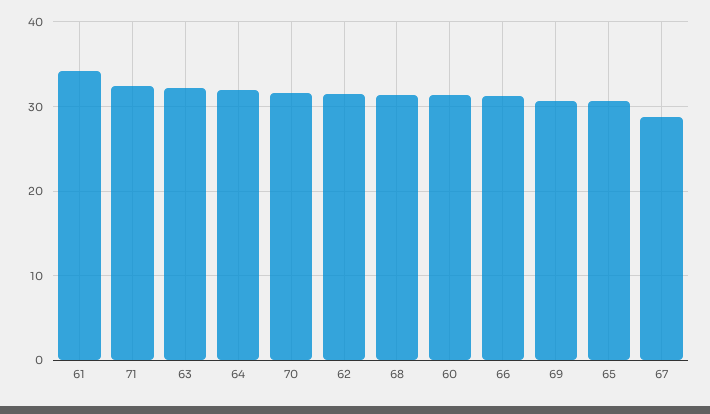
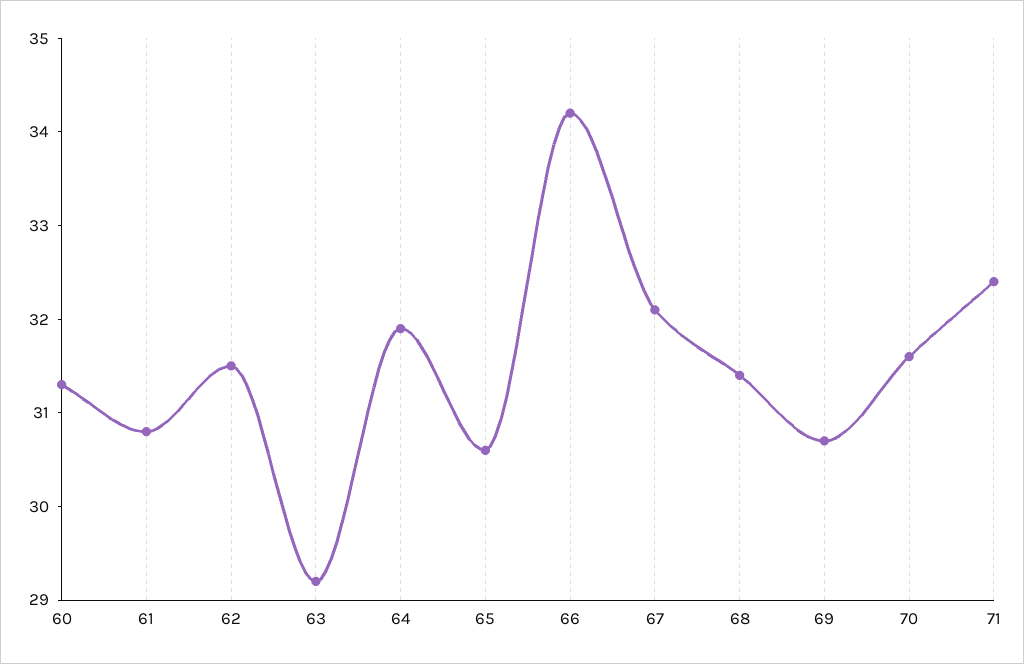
  {
-   "61": 34,
+   "61": 30.8,
    "71": 32.4,
-   "63": 32,
+   "63": 29.2,
    "64": 31.9,
    "70": 31.6,
    "62": 31.5,
    "68": 31.4,
    "60": 31.3,
-   "66": 31,
+   "66": 34.2,
    "69": 30.7,
    "65": 30.6,
-   "67": 29
+   "67": 32.1
  }

